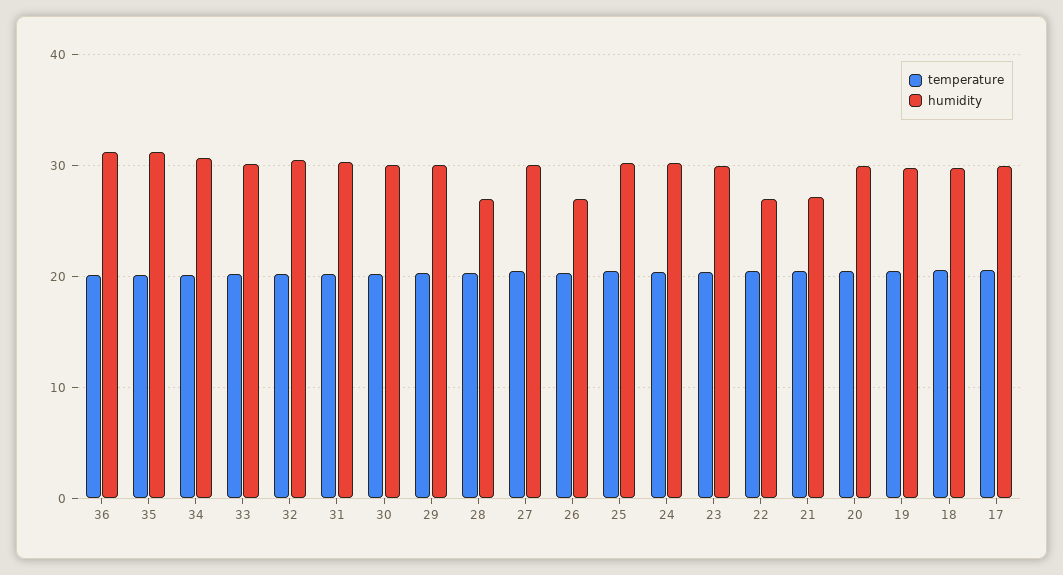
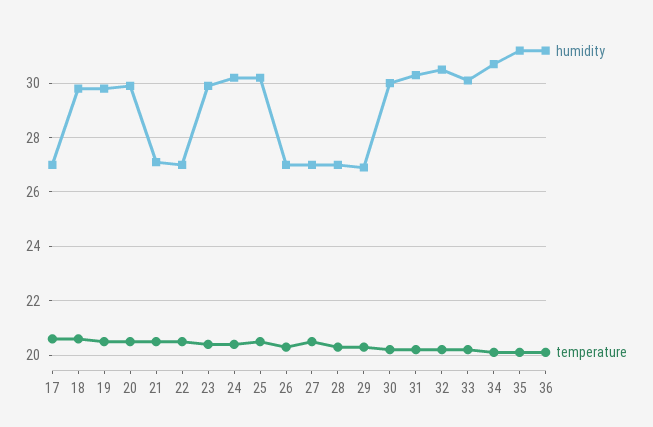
  {
    "temperature": {
      "36": 20,
      "35": 20,
      "34": 20,
      "33": 20,
      "32": 20,
      "31": 20,
      "30": 20,
      "29": 20.5,
      "28": 20.5,
      "27": 20.5,
      "26": 20.5,
      "25": 20.5,
      "24": 20.5,
      "23": 20.5,
      "22": 20.5,
      "21": 20.5,
      "20": 20.5,
      "19": 20.5,
      "18": 20.5,
      "17": 20.5
    },
    "humidity": {
      "36": 31,
      "35": 31,
      "34": 30.5,
      "33": 30,
      "32": 30.5,
      "31": 30.5,
      "30": 30,
-     "29": 30,
+     "29": 27,
      "28": 27,
-     "27": 30,
+     "27": 27,
      "26": 27,
      "25": 30,
      "24": 30,
      "23": 30,
      "22": 27,
      "21": 27,
      "20": 30,
      "19": 30,
      "18": 30,
-     "17": 30
+     "17": 27
    }
  }

